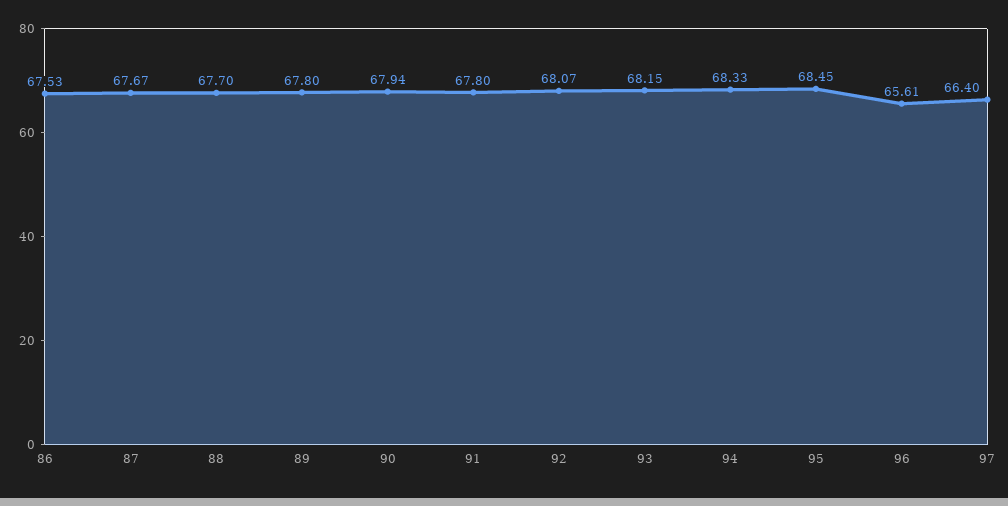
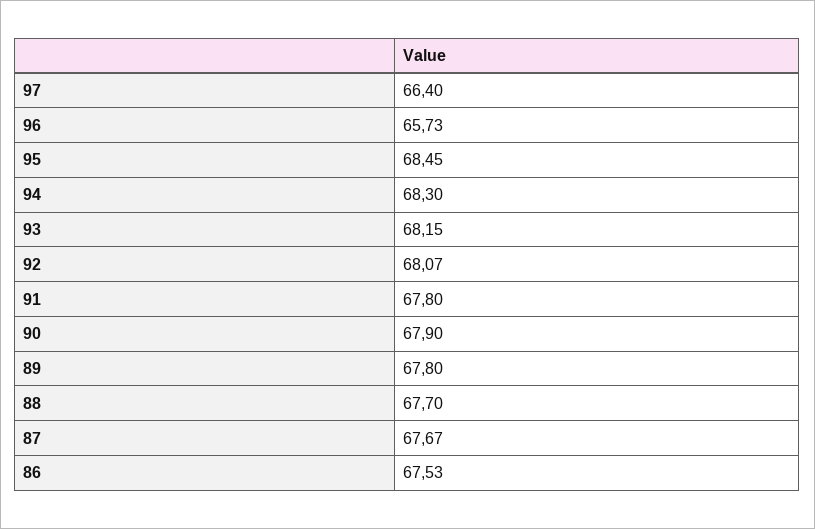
  {
    "86": 67.53,
    "87": 67.67,
    "88": 67.7,
    "89": 67.8,
-   "90": 67.94,
+   "90": 67.9,
    "91": 67.8,
    "92": 68.07,
    "93": 68.15,
-   "94": 68.33,
+   "94": 68.3,
    "95": 68.45,
-   "96": 65.61,
+   "96": 65.73,
    "97": 66.4
  }

